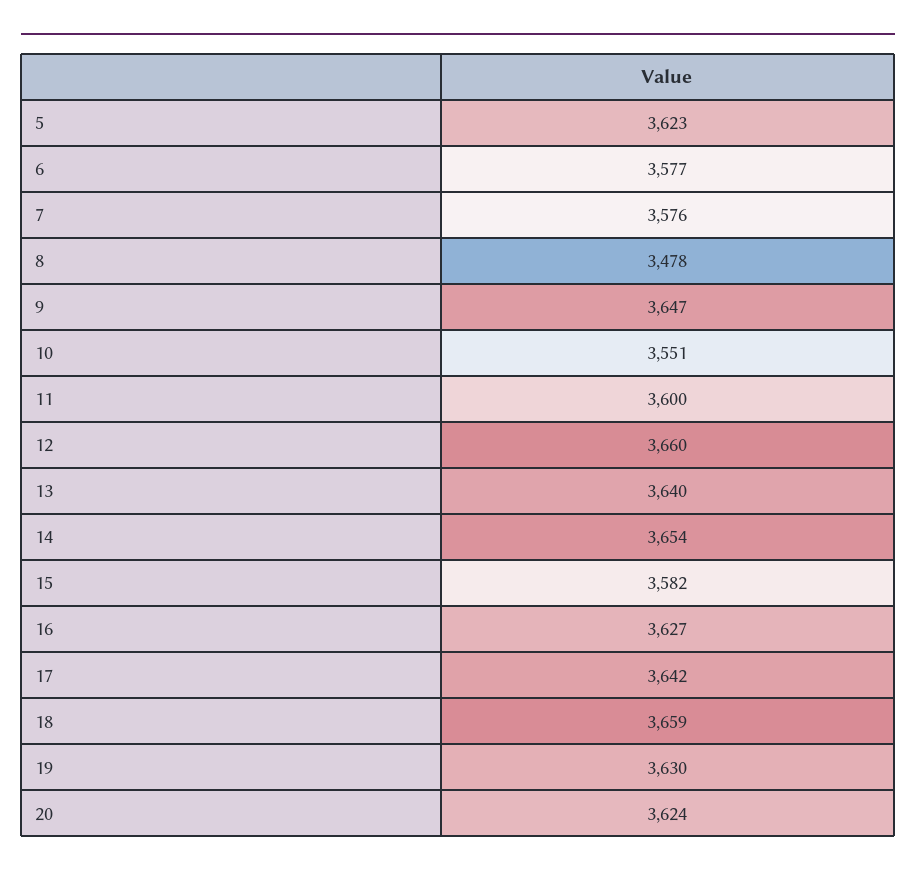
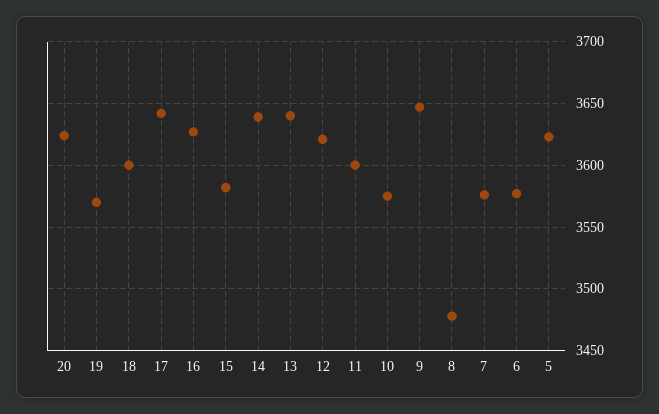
  {
    "5": 3623,
    "6": 3577,
    "7": 3576,
    "8": 3478,
    "9": 3647,
-   "10": 3551,
+   "10": 3575,
    "11": 3600,
-   "12": 3660,
+   "12": 3620,
    "13": 3640,
-   "14": 3654,
+   "14": 3640,
    "15": 3582,
    "16": 3627,
    "17": 3642,
-   "18": 3659,
+   "18": 3600,
-   "19": 3630,
+   "19": 3570,
    "20": 3624
  }

